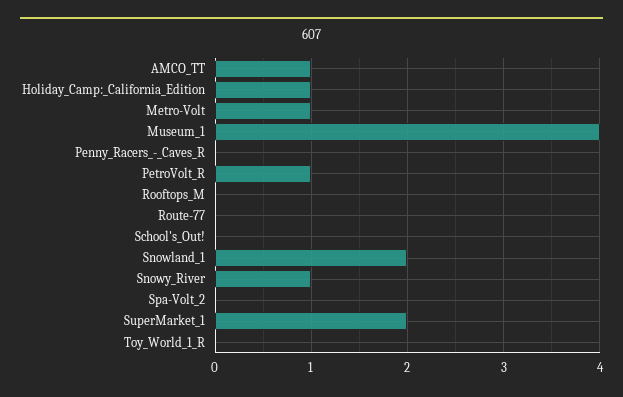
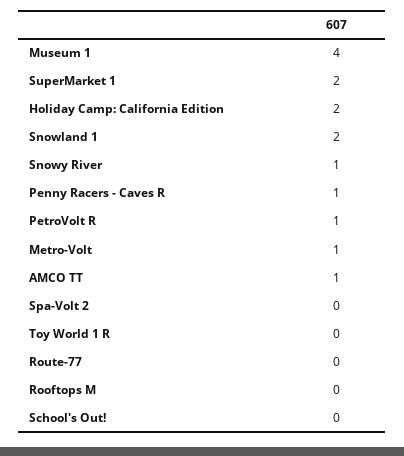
  {
    "AMCO_TT": 1,
-   "Holiday_Camp:_California_Edition": 1,
+   "Holiday_Camp:_California_Edition": 2,
    "Metro-Volt": 1,
    "Museum_1": 4,
-   "Penny_Racers_-_Caves_R": 0,
+   "Penny_Racers_-_Caves_R": 1,
    "PetroVolt_R": 1,
    "Rooftops_M": 0,
    "Route-77": 0,
    "School's_Out!": 0,
    "Snowland_1": 2,
    "Snowy_River": 1,
    "Spa-Volt_2": 0,
    "SuperMarket_1": 2,
    "Toy_World_1_R": 0
  }

